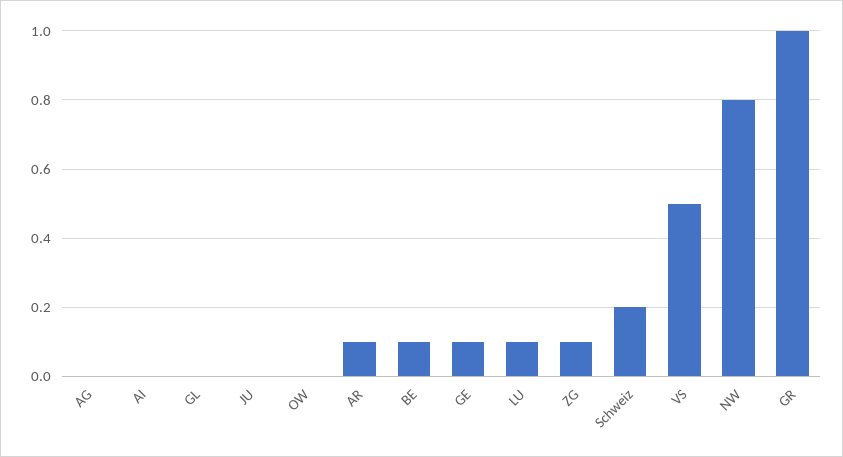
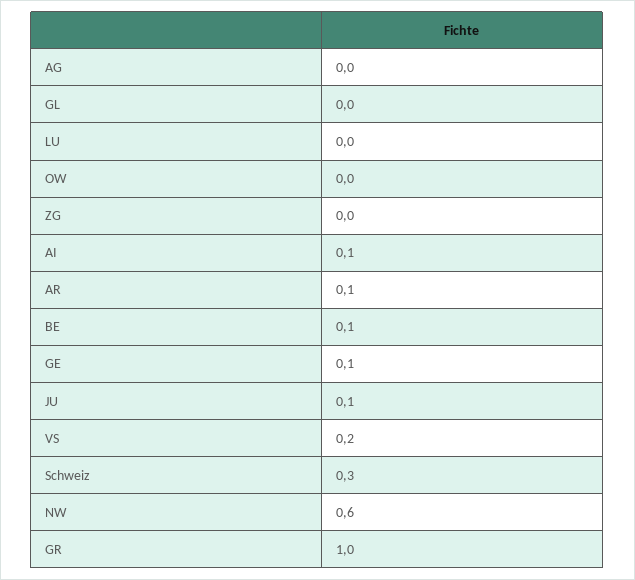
  {
    "AG": 0,
-   "AI": 0,
+   "AI": 0.1,
    "GL": 0,
-   "JU": 0,
+   "JU": 0.1,
    "OW": 0,
    "AR": 0.1,
    "BE": 0.1,
    "GE": 0.1,
-   "LU": 0.1,
+   "LU": 0,
-   "ZG": 0.1,
+   "ZG": 0,
-   "Schweiz": 0.2,
+   "Schweiz": 0.3,
-   "VS": 0.5,
+   "VS": 0.2,
-   "NW": 0.8,
+   "NW": 0.6,
    "GR": 1
  }

